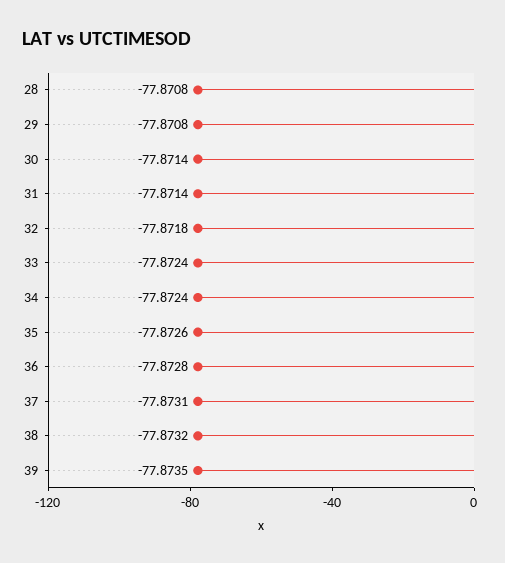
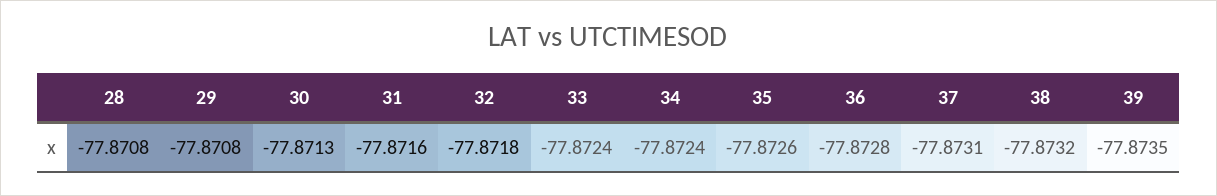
  {
    "28": -77.8708,
    "29": -77.8708,
-   "30": -77.8714,
+   "30": -77.8713,
-   "31": -77.8714,
+   "31": -77.8716,
    "32": -77.8718,
    "33": -77.8724,
    "34": -77.8724,
    "35": -77.8726,
    "36": -77.8728,
    "37": -77.8731,
    "38": -77.8732,
    "39": -77.8735
  }

